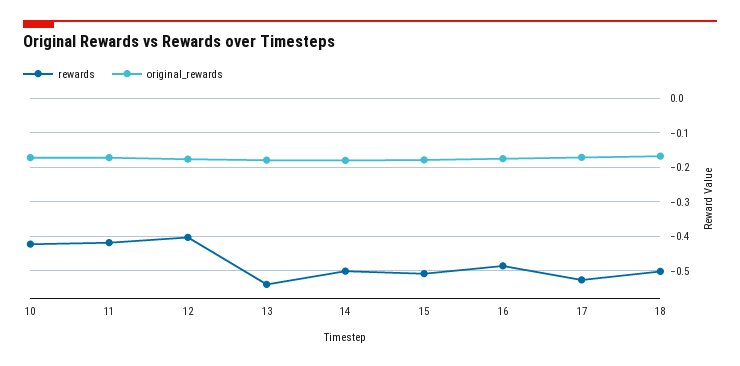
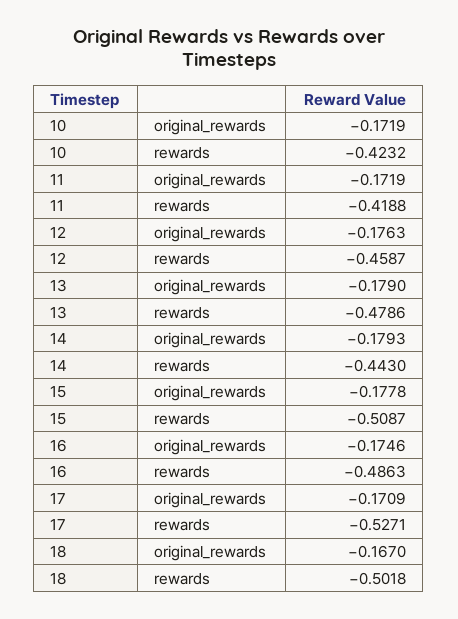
  {
    "rewards": {
      "10": -0.4232,
      "11": -0.4188,
-     "12": -0.4,
+     "12": -0.4587,
-     "13": -0.54,
+     "13": -0.4786,
-     "14": -0.5,
+     "14": -0.443,
      "15": -0.5087,
      "16": -0.4863,
      "17": -0.5271,
      "18": -0.5018
    },
    "original_rewards": {
      "10": -0.1719,
      "11": -0.1719,
      "12": -0.1763,
      "13": -0.179,
      "14": -0.1793,
      "15": -0.1778,
      "16": -0.1746,
      "17": -0.1709,
      "18": -0.167
    }
  }

